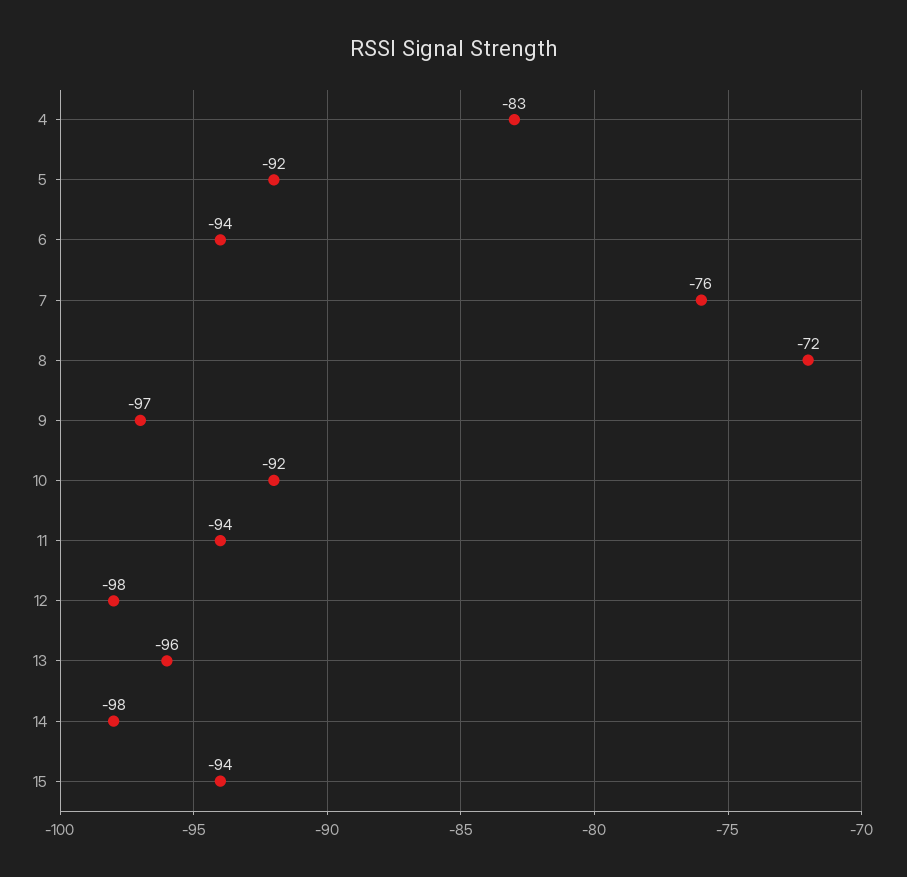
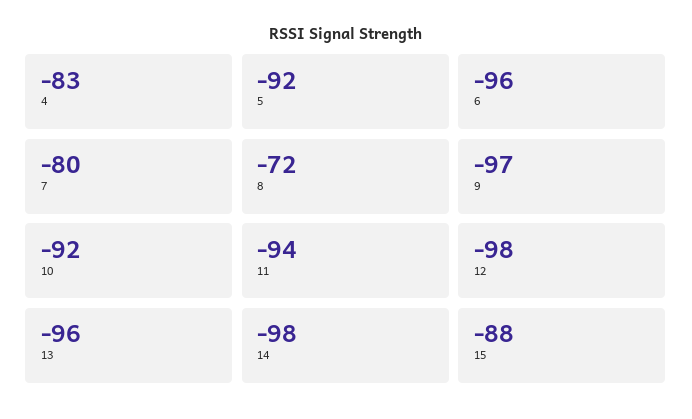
  {
    "4": -83,
    "5": -92,
-   "6": -94,
+   "6": -96,
-   "7": -76,
+   "7": -80,
    "8": -72,
    "9": -97,
    "10": -92,
    "11": -94,
    "12": -98,
    "13": -96,
    "14": -98,
-   "15": -94
+   "15": -88
  }

